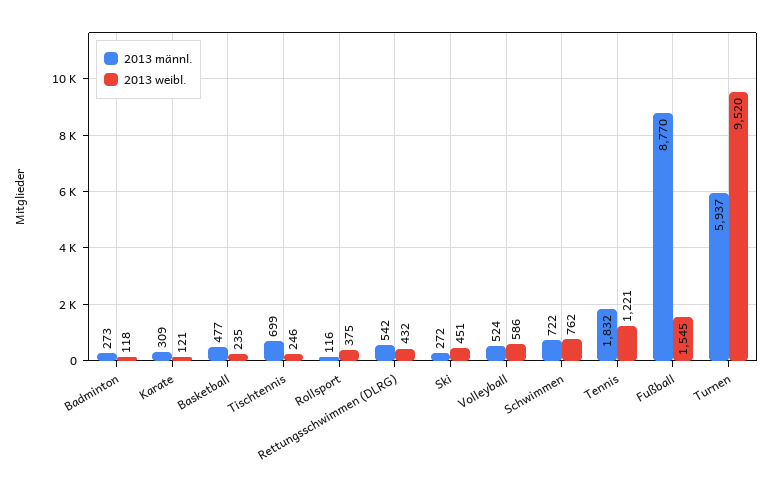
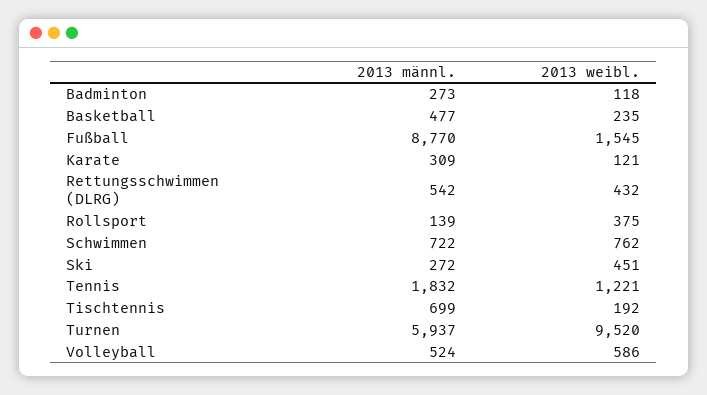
  {
    "2013 männl.": {
      "Badminton": 273,
      "Karate": 309,
      "Basketball": 477,
      "Tischtennis": 699,
-     "Rollsport": 116,
+     "Rollsport": 139,
      "Rettungsschwimmen (DLRG)": 542,
      "Ski": 272,
      "Volleyball": 524,
      "Schwimmen": 722,
      "Tennis": 1832,
      "Fußball": 8770,
      "Turnen": 5937
    },
    "2013 weibl.": {
      "Badminton": 118,
      "Karate": 121,
      "Basketball": 235,
-     "Tischtennis": 246,
+     "Tischtennis": 192,
      "Rollsport": 375,
      "Rettungsschwimmen (DLRG)": 432,
      "Ski": 451,
      "Volleyball": 586,
      "Schwimmen": 762,
      "Tennis": 1221,
      "Fußball": 1545,
      "Turnen": 9520
    }
  }

